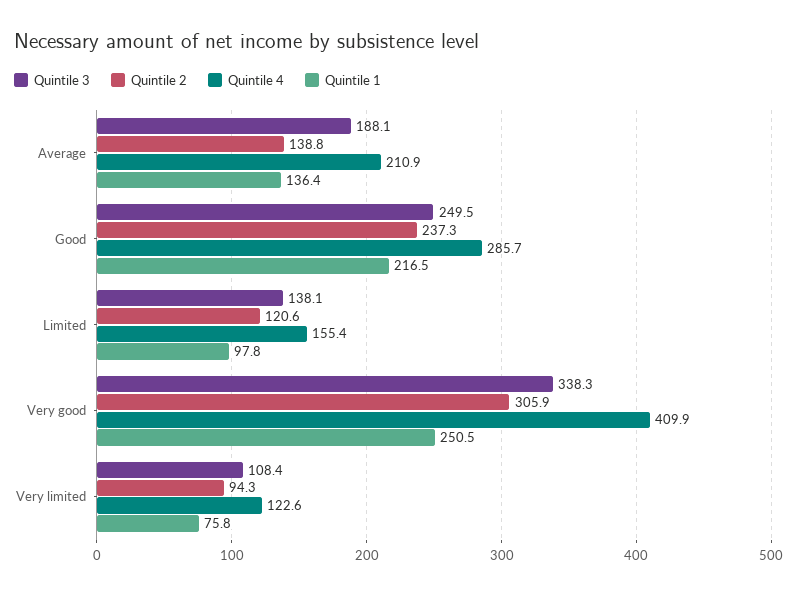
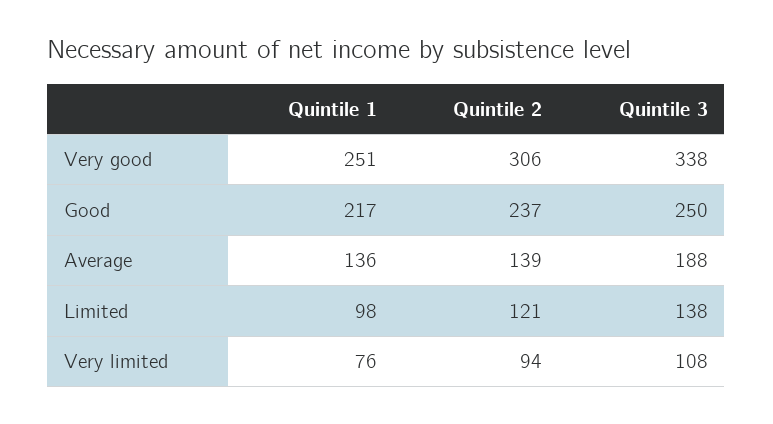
  {
    "Quintile 3": {
      "Average": 188.1,
      "Good": 249.5,
      "Limited": 138.1,
      "Very good": 338.3,
      "Very limited": 108.4
    },
    "Quintile 2": {
      "Average": 138.8,
      "Good": 237.3,
      "Limited": 120.6,
      "Very good": 305.9,
      "Very limited": 94.3
    },
-   "Quintile 4": {
-     "Average": 210.9,
-     "Good": 285.7,
-     "Limited": 155.4,
-     "Very good": 409.9,
-     "Very limited": 122.6
-   },
    "Quintile 1": {
      "Average": 136.4,
      "Good": 216.5,
      "Limited": 97.8,
      "Very good": 250.5,
      "Very limited": 75.8
    }
  }

